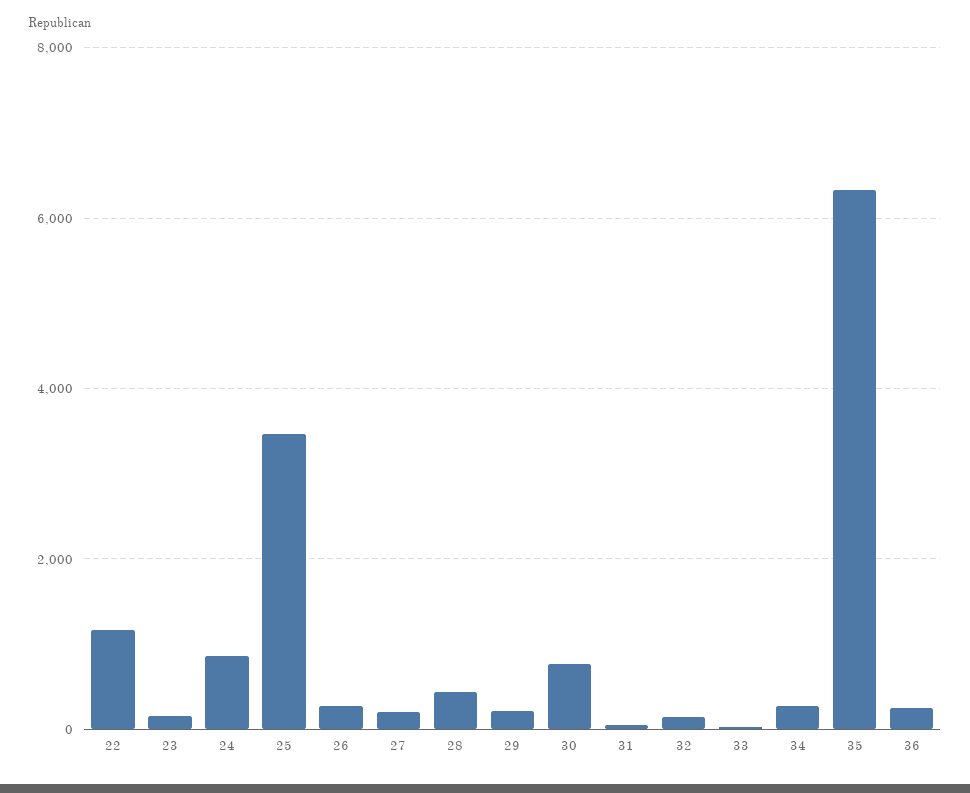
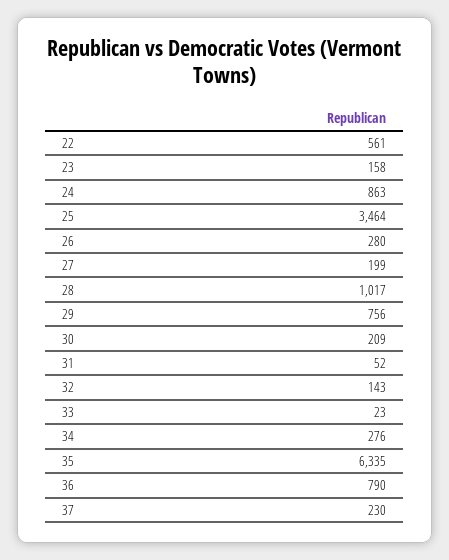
  {
-   "22": 1200,
+   "22": 561,
    "23": 158,
    "24": 863,
    "25": 3464,
    "26": 280,
    "27": 199,
-   "28": 400,
+   "28": 1017,
-   "29": 200,
+   "29": 756,
-   "30": 800,
+   "30": 209,
    "31": 52,
    "32": 143,
    "33": 23,
    "34": 276,
    "35": 6335,
-   "36": 200
+   "36": 790,
+   "37": 230
  }

